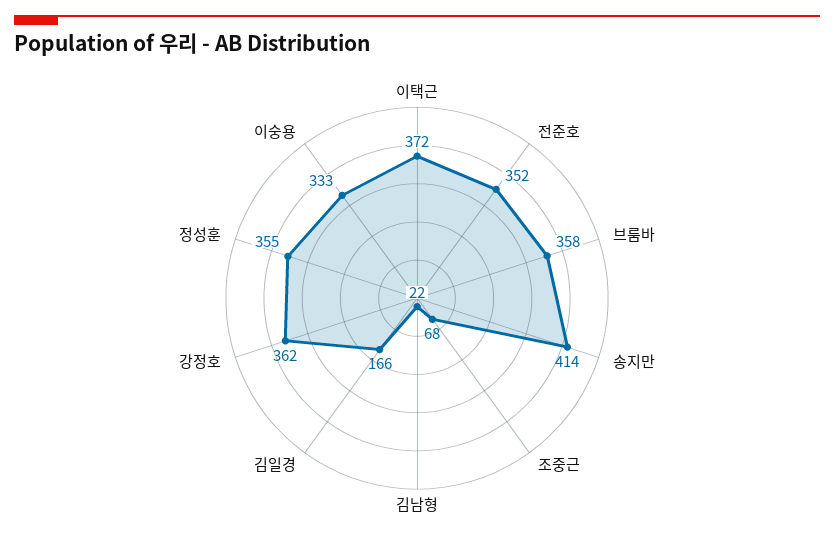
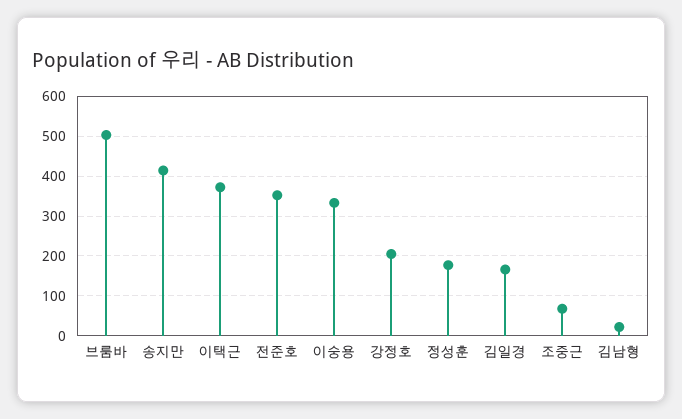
  {
    "이택근": 372,
    "전준호": 352,
-   "브룸바": 358,
+   "브룸바": 500,
    "송지만": 414,
    "조중근": 68,
    "김남형": 22,
    "김일경": 166,
-   "강정호": 362,
+   "강정호": 200,
-   "정성훈": 355,
+   "정성훈": 180,
    "이숭용": 333
  }

